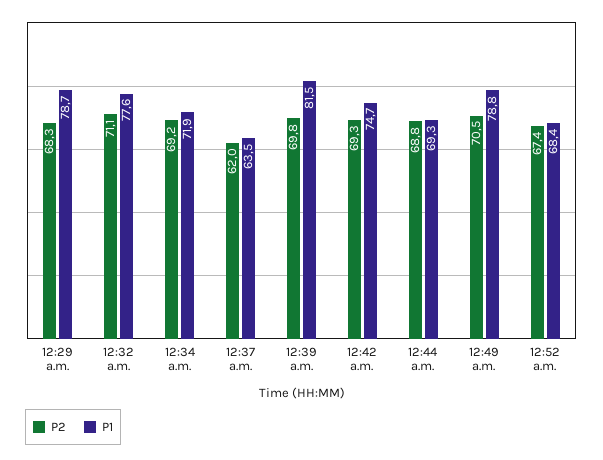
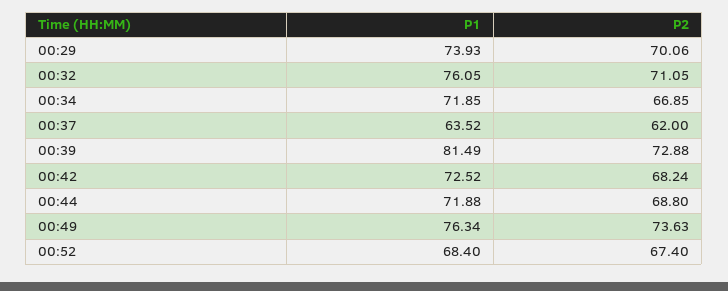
  {
    "P2": {
-     "12:29 a.m.": 68.3,
+     "12:29 a.m.": 70.06,
      "12:32 a.m.": 71.05,
-     "12:34 a.m.": 69.2,
+     "12:34 a.m.": 66.85,
      "12:37 a.m.": 62,
-     "12:39 a.m.": 69.8,
+     "12:39 a.m.": 72.88,
-     "12:42 a.m.": 69.3,
+     "12:42 a.m.": 68.24,
      "12:44 a.m.": 68.8,
-     "12:49 a.m.": 70.5,
+     "12:49 a.m.": 73.63,
      "12:52 a.m.": 67.4
    },
    "P1": {
-     "12:29 a.m.": 78.7,
+     "12:29 a.m.": 73.93,
-     "12:32 a.m.": 77.6,
+     "12:32 a.m.": 76.05,
      "12:34 a.m.": 71.85,
      "12:37 a.m.": 63.52,
      "12:39 a.m.": 81.49,
-     "12:42 a.m.": 74.7,
+     "12:42 a.m.": 72.52,
-     "12:44 a.m.": 69.3,
+     "12:44 a.m.": 71.88,
-     "12:49 a.m.": 78.8,
+     "12:49 a.m.": 76.34,
      "12:52 a.m.": 68.4
    }
  }

